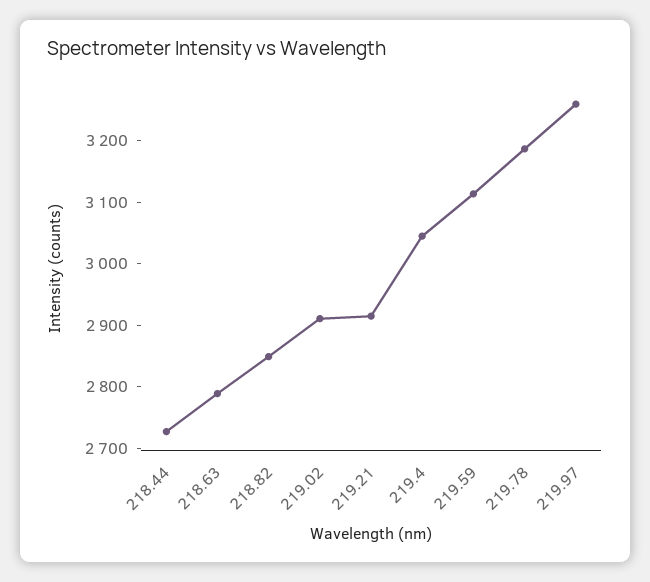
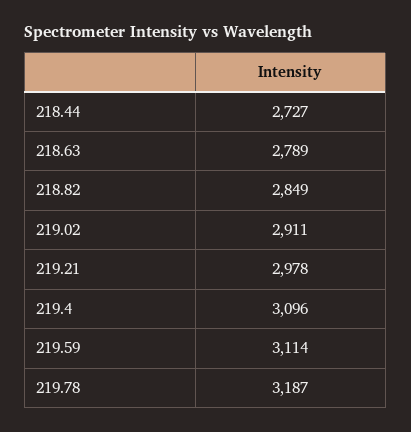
  {
    "218.44": 2727,
    "218.63": 2789,
    "218.82": 2849,
    "219.02": 2911,
-   "219.21": 2920,
+   "219.21": 2978,
-   "219.4": 3040,
+   "219.4": 3096,
    "219.59": 3114,
-   "219.78": 3187,
+   "219.78": 3187
-   "219.97": 3260
  }

